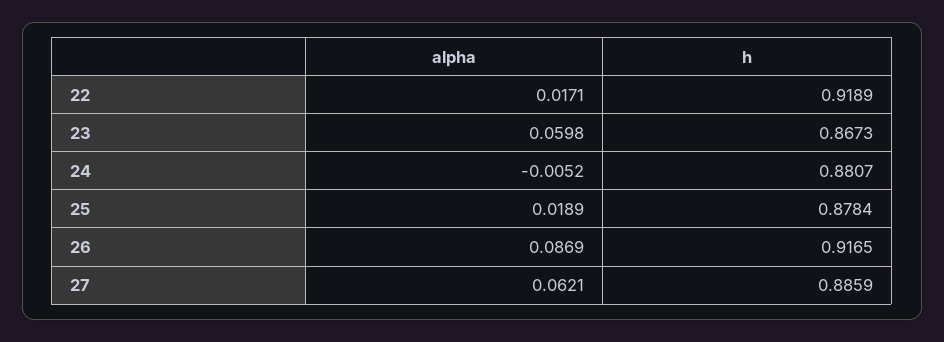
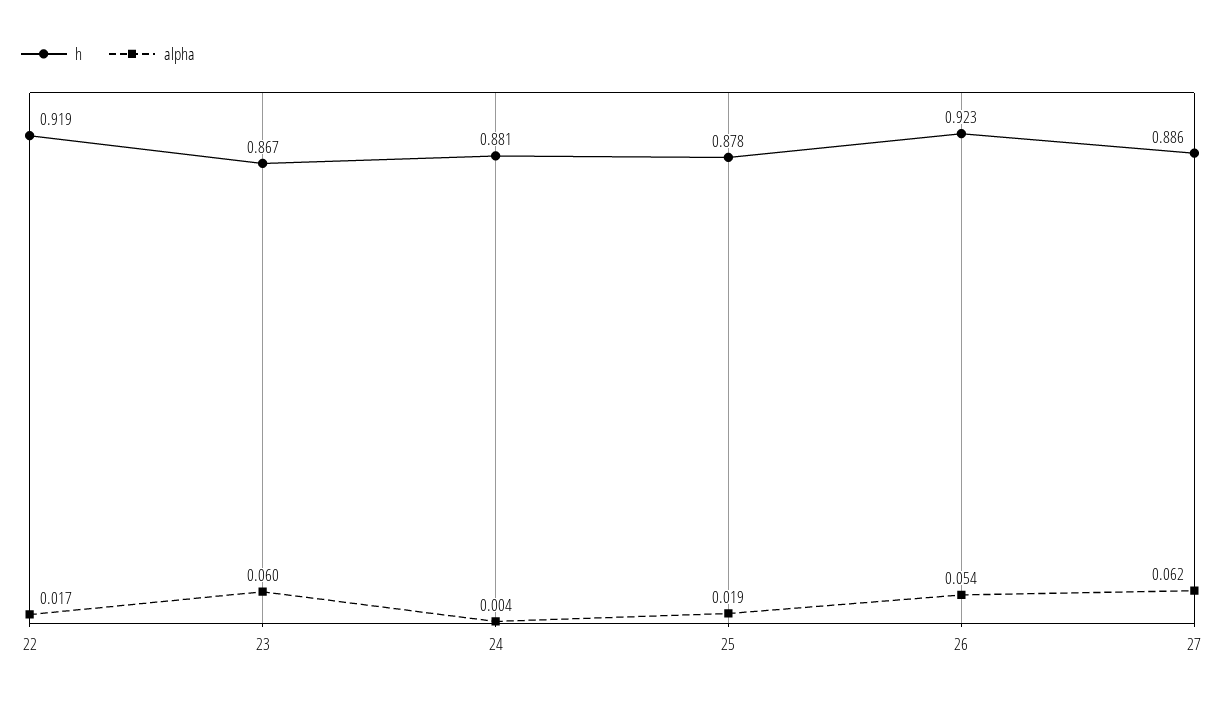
  {
    "alpha": {
      "22": 0.0171,
      "23": 0.0598,
-     "24": -0.0052,
+     "24": 0.004,
      "25": 0.0189,
-     "26": 0.0869,
+     "26": 0.054,
      "27": 0.0621
    },
    "h": {
      "22": 0.9189,
      "23": 0.8673,
      "24": 0.8807,
      "25": 0.8784,
-     "26": 0.9165,
+     "26": 0.923,
      "27": 0.8859
    }
  }

